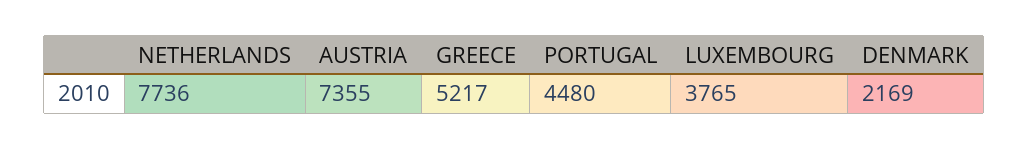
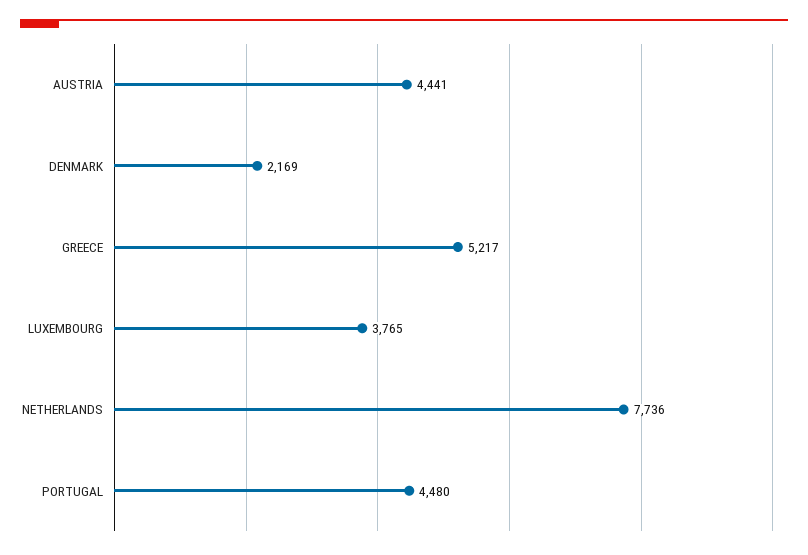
  {
    "NETHERLANDS": 7736,
-   "AUSTRIA": 7355,
+   "AUSTRIA": 4441,
    "GREECE": 5217,
    "PORTUGAL": 4480,
    "LUXEMBOURG": 3765,
    "DENMARK": 2169
  }

